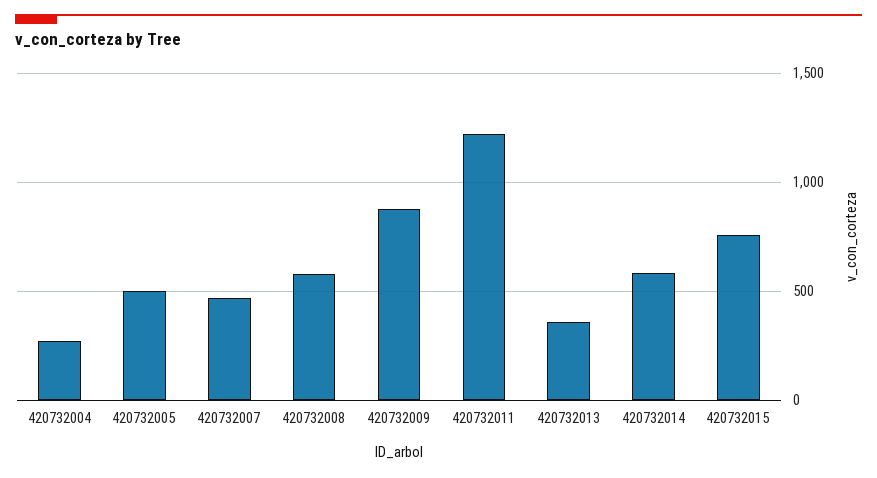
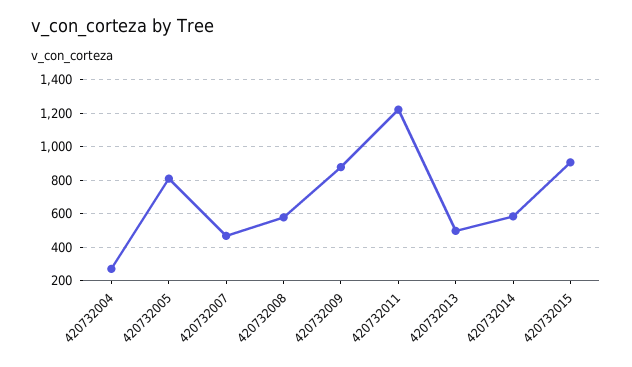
  {
    "420732004": 250,
-   "420732005": 500,
+   "420732005": 800,
    "420732007": 450,
    "420732008": 600,
    "420732009": 900,
    "420732011": 1200,
-   "420732013": 350,
+   "420732013": 500,
    "420732014": 600,
-   "420732015": 750
+   "420732015": 900
  }

